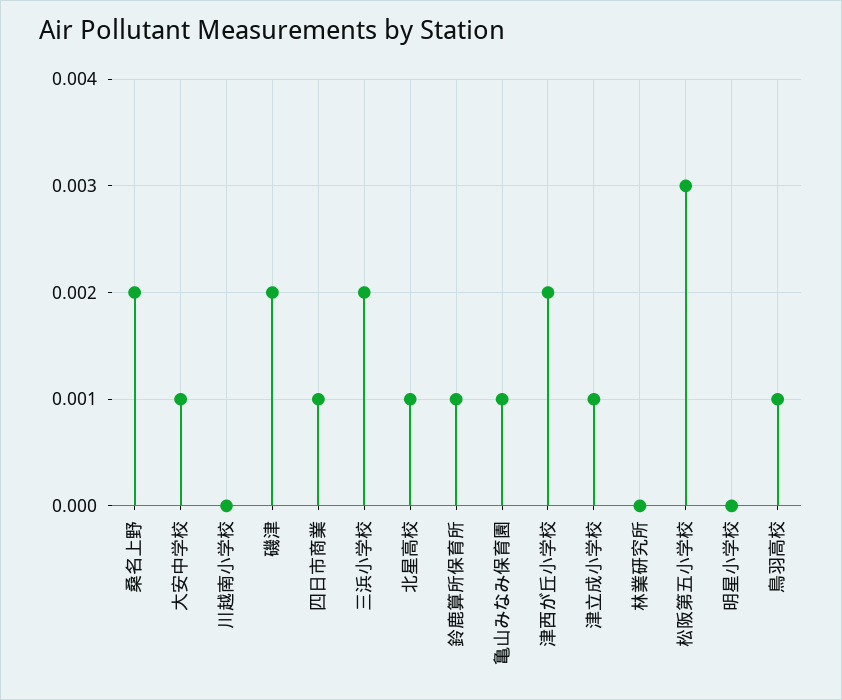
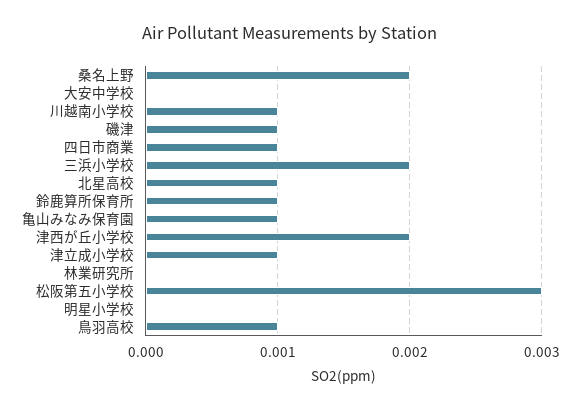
  {
    "桑名上野": 0.002,
-   "大安中学校": 0.001,
+   "大安中学校": 0,
-   "川越南小学校": 0,
+   "川越南小学校": 0.001,
-   "磯津": 0.002,
+   "磯津": 0.001,
    "四日市商業": 0.001,
    "三浜小学校": 0.002,
    "北星高校": 0.001,
    "鈴鹿算所保育所": 0.001,
    "亀山みなみ保育園": 0.001,
    "津西が丘小学校": 0.002,
    "津立成小学校": 0.001,
    "林業研究所": 0,
    "松阪第五小学校": 0.003,
    "明星小学校": 0,
    "鳥羽高校": 0.001
  }

